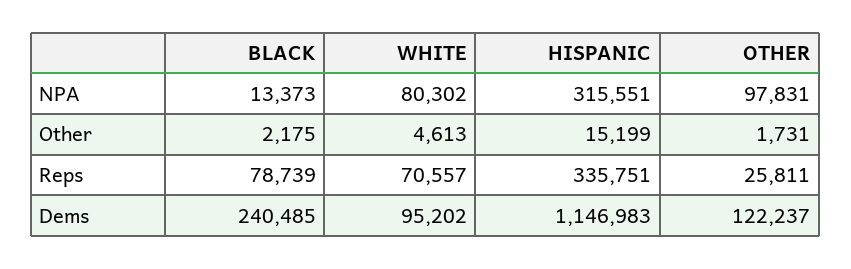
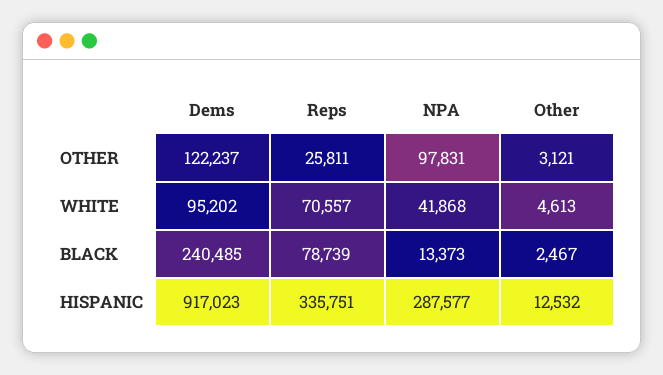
  {
    "BLACK": {
      "NPA": 13373,
-     "Other": 2175,
+     "Other": 2467,
      "Reps": 78739,
      "Dems": 240485
    },
    "WHITE": {
-     "NPA": 80302,
+     "NPA": 41868,
      "Other": 4613,
      "Reps": 70557,
      "Dems": 95202
    },
    "HISPANIC": {
-     "NPA": 315551,
+     "NPA": 287577,
-     "Other": 15199,
+     "Other": 12532,
      "Reps": 335751,
-     "Dems": 1146983
+     "Dems": 917023
    },
    "OTHER": {
      "NPA": 97831,
-     "Other": 1731,
+     "Other": 3121,
      "Reps": 25811,
      "Dems": 122237
    }
  }

